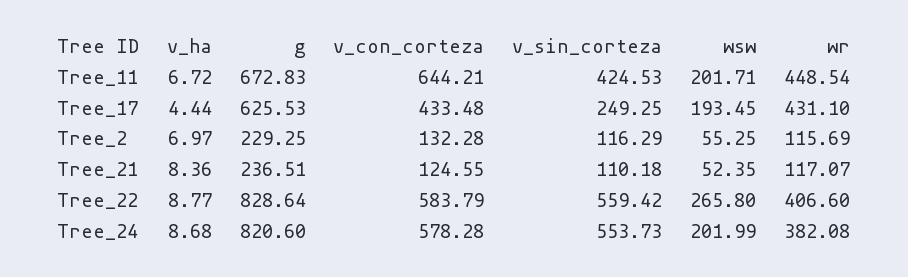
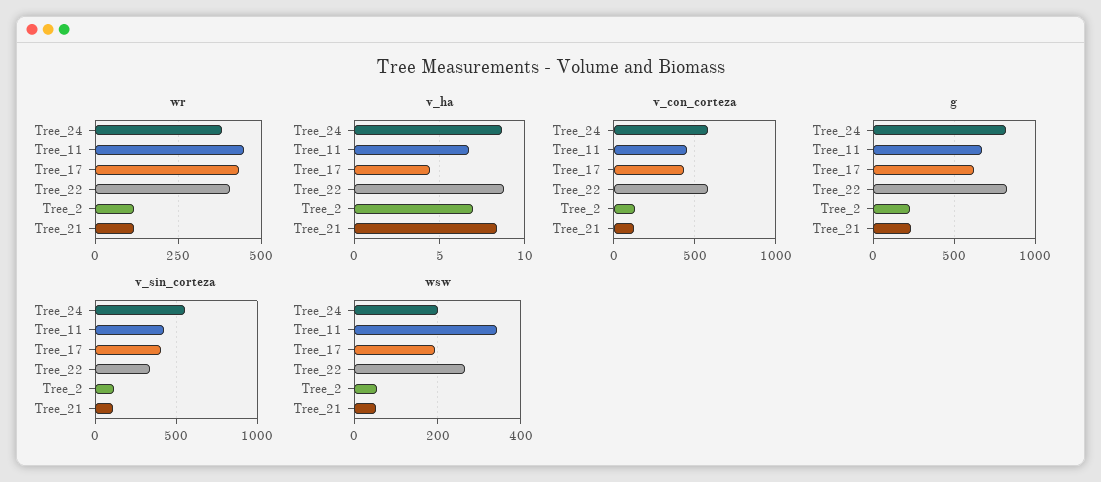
  {
    "v_ha": {
      "Tree_11": 6.72,
      "Tree_17": 4.44,
      "Tree_2": 6.97,
      "Tree_21": 8.36,
      "Tree_22": 8.77,
      "Tree_24": 8.68
    },
    "g": {
      "Tree_11": 672.83,
      "Tree_17": 625.53,
      "Tree_2": 229.25,
      "Tree_21": 236.51,
      "Tree_22": 828.64,
      "Tree_24": 820.6
    },
    "v_con_corteza": {
-     "Tree_11": 644.21,
+     "Tree_11": 450,
      "Tree_17": 433.48,
      "Tree_2": 132.28,
      "Tree_21": 124.55,
      "Tree_22": 583.79,
      "Tree_24": 578.28
    },
    "v_sin_corteza": {
      "Tree_11": 424.53,
-     "Tree_17": 249.25,
+     "Tree_17": 400,
      "Tree_2": 116.29,
      "Tree_21": 110.18,
-     "Tree_22": 559.42,
+     "Tree_22": 350,
      "Tree_24": 553.73
    },
    "wsw": {
-     "Tree_11": 201.71,
+     "Tree_11": 340,
      "Tree_17": 193.45,
      "Tree_2": 55.25,
      "Tree_21": 52.35,
      "Tree_22": 265.8,
      "Tree_24": 201.99
    },
    "wr": {
      "Tree_11": 448.54,
      "Tree_17": 431.1,
      "Tree_2": 115.69,
      "Tree_21": 117.07,
      "Tree_22": 406.6,
      "Tree_24": 382.08
    }
  }

